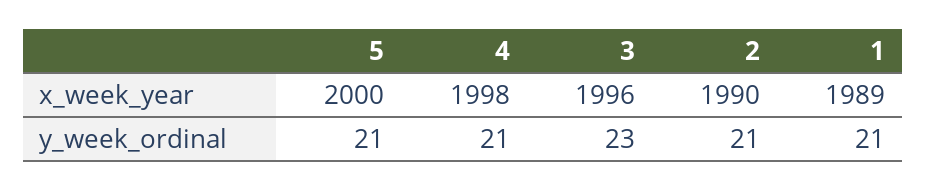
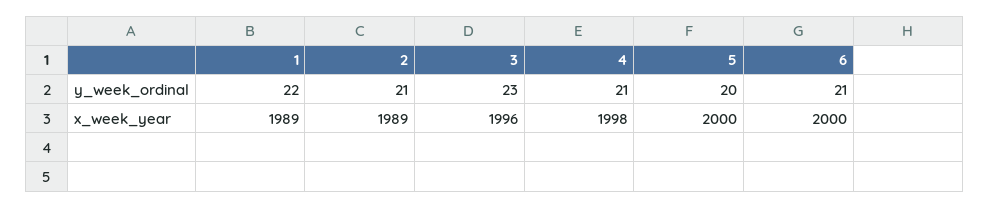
  {
    "5": {
      "x_week_year": 2000,
-     "y_week_ordinal": 21
+     "y_week_ordinal": 20
    },
    "4": {
      "x_week_year": 1998,
      "y_week_ordinal": 21
    },
    "3": {
      "x_week_year": 1996,
      "y_week_ordinal": 23
    },
    "2": {
-     "x_week_year": 1990,
+     "x_week_year": 1989,
      "y_week_ordinal": 21
    },
    "1": {
      "x_week_year": 1989,
-     "y_week_ordinal": 21
+     "y_week_ordinal": 22
-   }
+   },
+   "6": {
+     "y_week_ordinal": 21,
+     "x_week_year": 2000
+   }
  }

